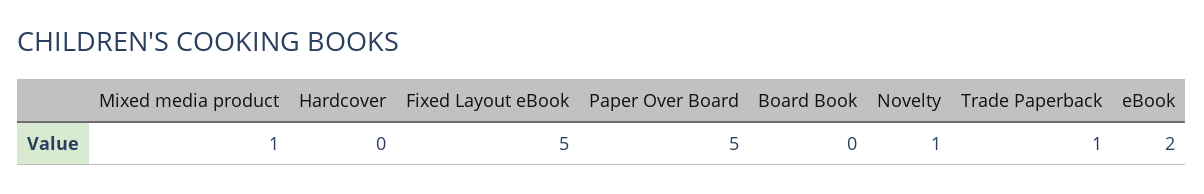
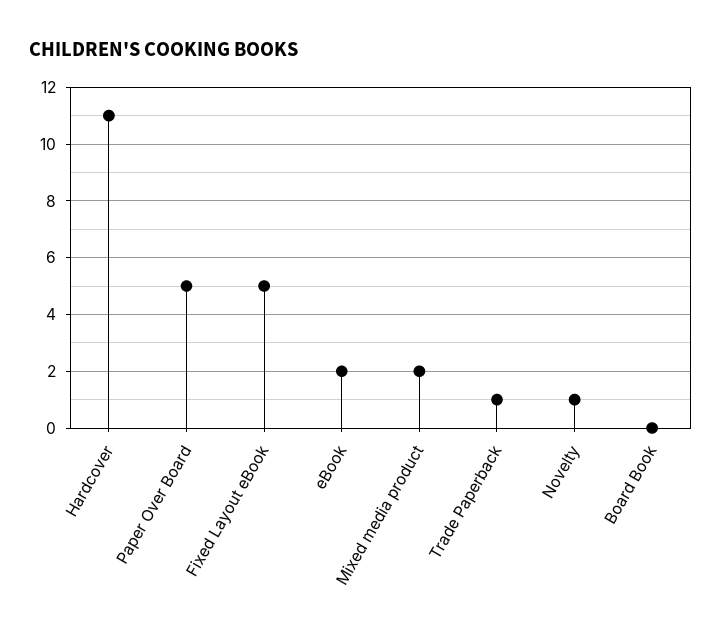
  {
-   "Mixed media product": 1,
+   "Mixed media product": 2,
-   "Hardcover": 0,
+   "Hardcover": 11,
    "Fixed Layout eBook": 5,
    "Paper Over Board": 5,
    "Board Book": 0,
    "Novelty": 1,
    "Trade Paperback": 1,
    "eBook": 2
  }

